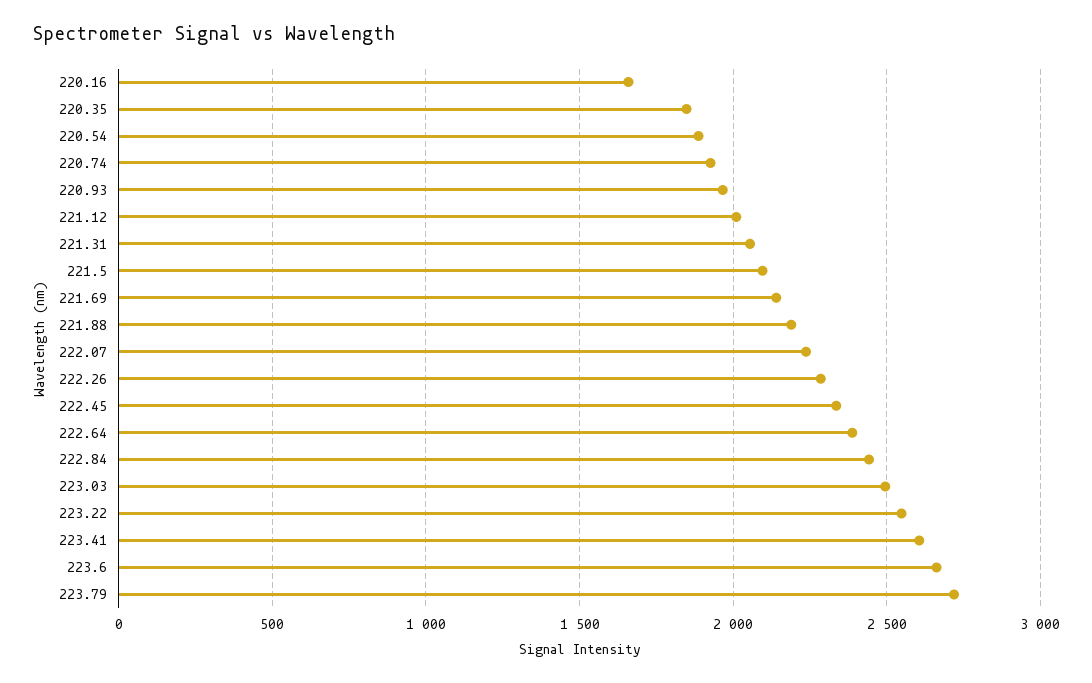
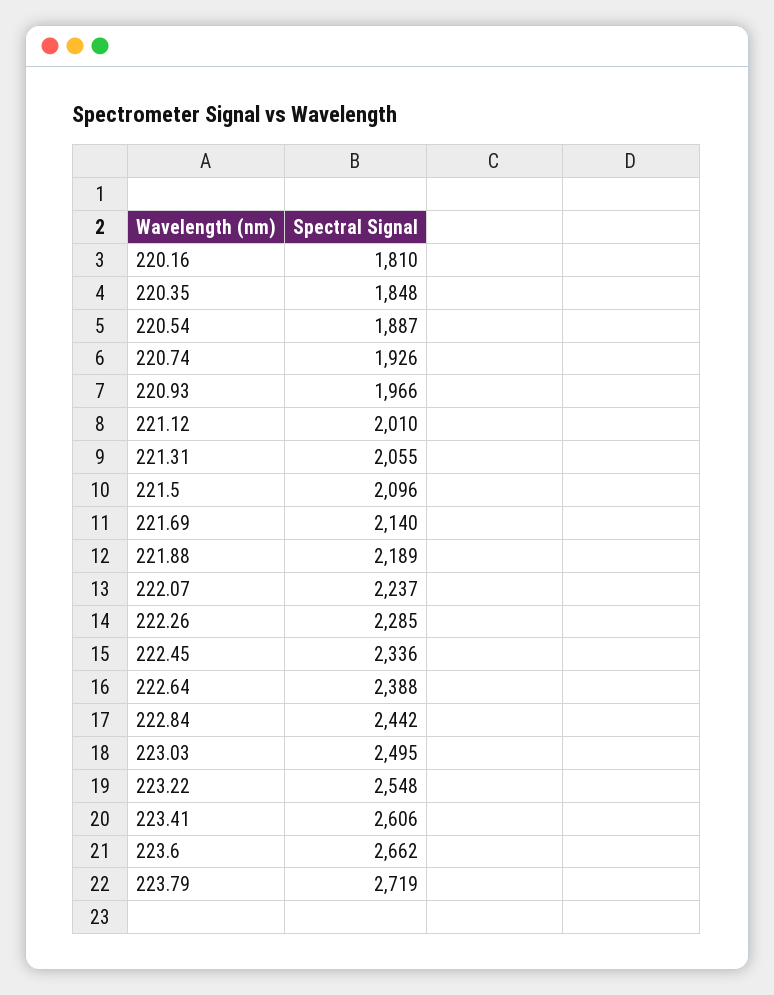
  {
-   "220.16": 1650,
+   "220.16": 1810,
    "220.35": 1848,
    "220.54": 1887,
    "220.74": 1926,
    "220.93": 1966,
    "221.12": 2010,
    "221.31": 2055,
    "221.5": 2096,
    "221.69": 2140,
    "221.88": 2189,
    "222.07": 2237,
    "222.26": 2285,
    "222.45": 2336,
    "222.64": 2388,
    "222.84": 2442,
    "223.03": 2495,
    "223.22": 2548,
    "223.41": 2606,
    "223.6": 2662,
    "223.79": 2719
  }

